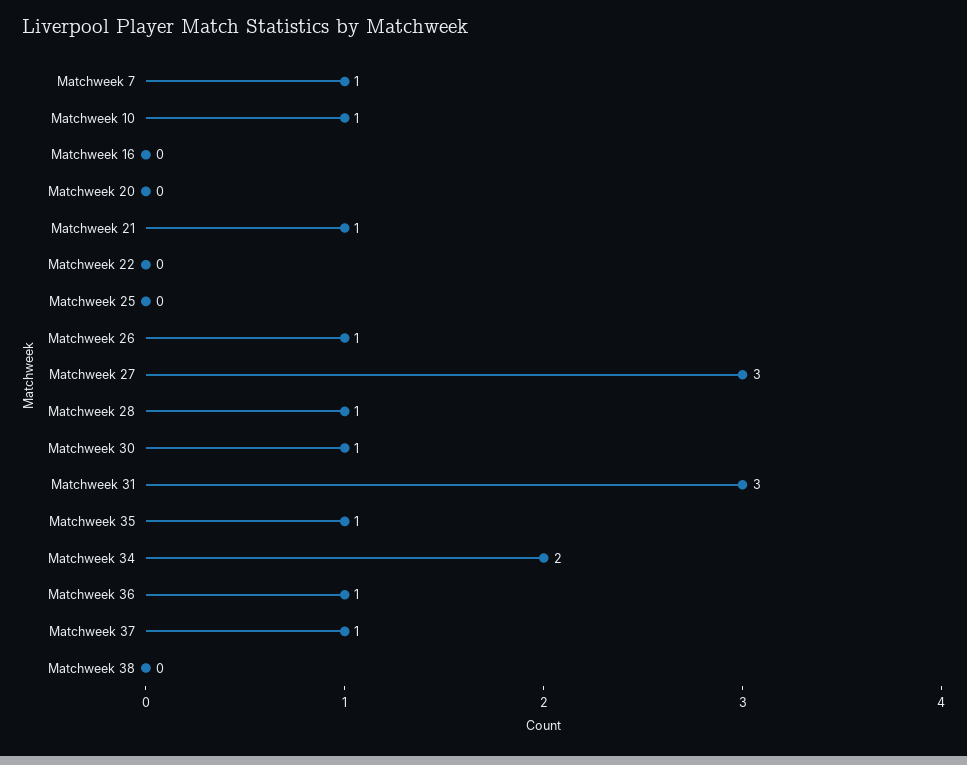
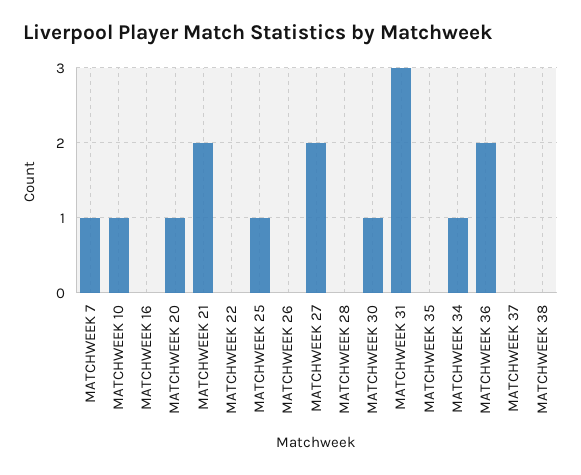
  {
    "Matchweek 7": 1,
    "Matchweek 10": 1,
    "Matchweek 16": 0,
-   "Matchweek 20": 0,
+   "Matchweek 20": 1,
-   "Matchweek 21": 1,
+   "Matchweek 21": 2,
    "Matchweek 22": 0,
-   "Matchweek 25": 0,
+   "Matchweek 25": 1,
-   "Matchweek 26": 1,
+   "Matchweek 26": 0,
-   "Matchweek 27": 3,
+   "Matchweek 27": 2,
-   "Matchweek 28": 1,
+   "Matchweek 28": 0,
    "Matchweek 30": 1,
    "Matchweek 31": 3,
-   "Matchweek 35": 1,
+   "Matchweek 35": 0,
-   "Matchweek 34": 2,
+   "Matchweek 34": 1,
-   "Matchweek 36": 1,
+   "Matchweek 36": 2,
-   "Matchweek 37": 1,
+   "Matchweek 37": 0,
    "Matchweek 38": 0
  }

